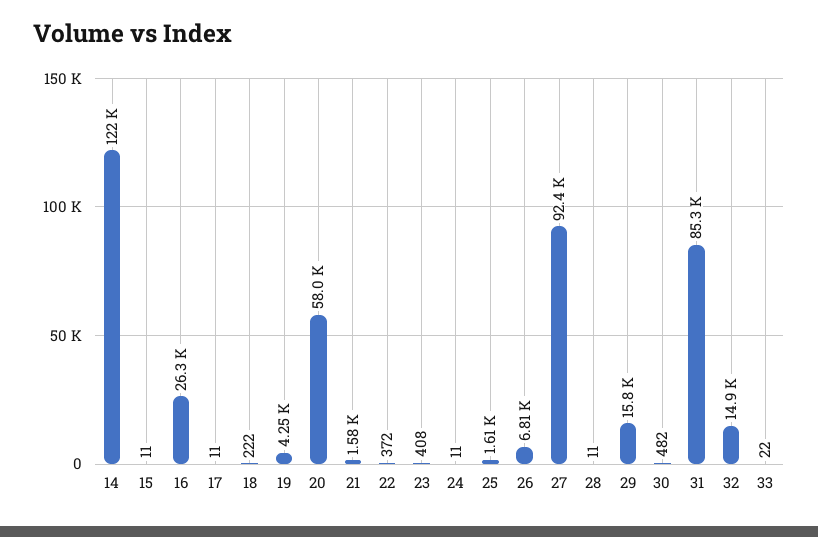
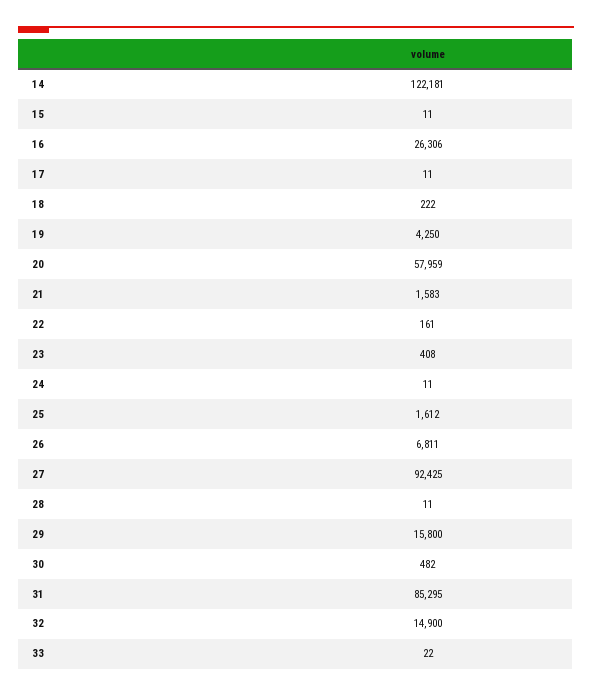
  {
    "14": 122181,
    "15": 11,
    "16": 26306,
    "17": 11,
    "18": 222,
    "19": 4250,
    "20": 57959,
    "21": 1583,
-   "22": 372,
+   "22": 161,
    "23": 408,
    "24": 11,
    "25": 1612,
    "26": 6811,
    "27": 92425,
    "28": 11,
    "29": 15800,
    "30": 482,
    "31": 85295,
    "32": 14900,
    "33": 22
  }

